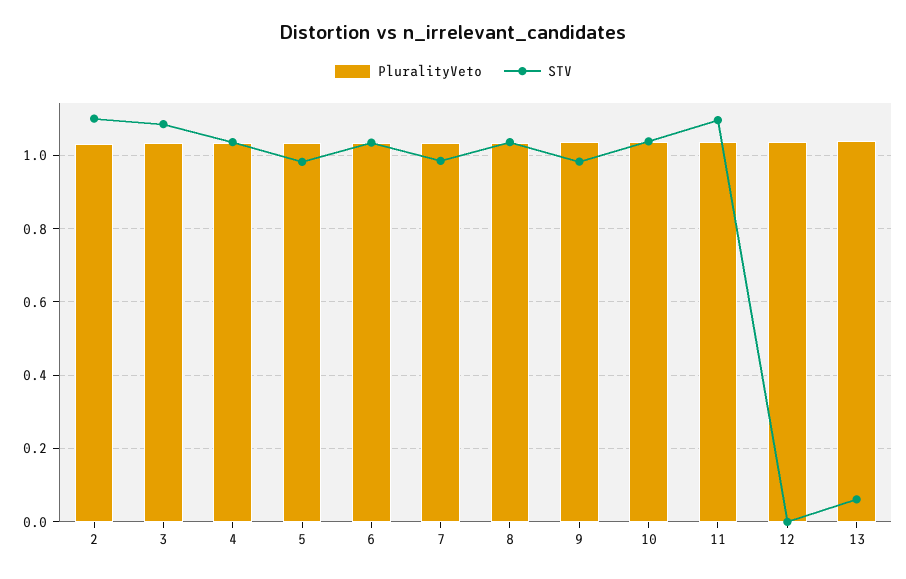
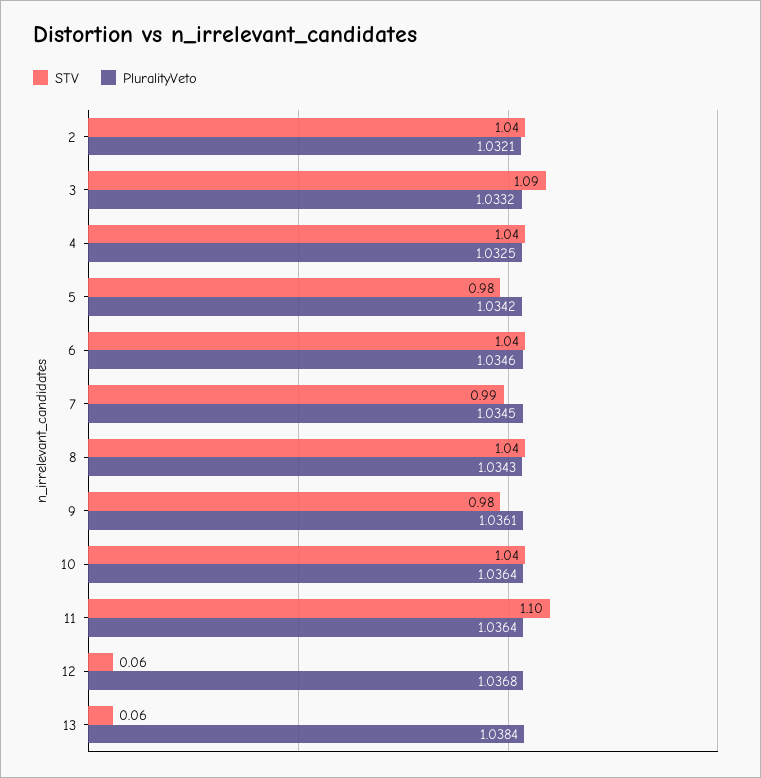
  {
    "PluralityVeto": {
      "2": 1.0321,
      "3": 1.0332,
      "4": 1.0325,
      "5": 1.0342,
      "6": 1.0346,
      "7": 1.0345,
      "8": 1.0343,
      "9": 1.0361,
      "10": 1.0364,
      "11": 1.0364,
      "12": 1.0368,
      "13": 1.0384
    },
    "STV": {
-     "2": 1.1,
+     "2": 1.04,
      "3": 1.09,
      "4": 1.04,
      "5": 0.98,
      "6": 1.04,
      "7": 0.99,
      "8": 1.04,
      "9": 0.98,
      "10": 1.04,
      "11": 1.1,
-     "12": 0,
+     "12": 0.06,
      "13": 0.06
    }
  }

